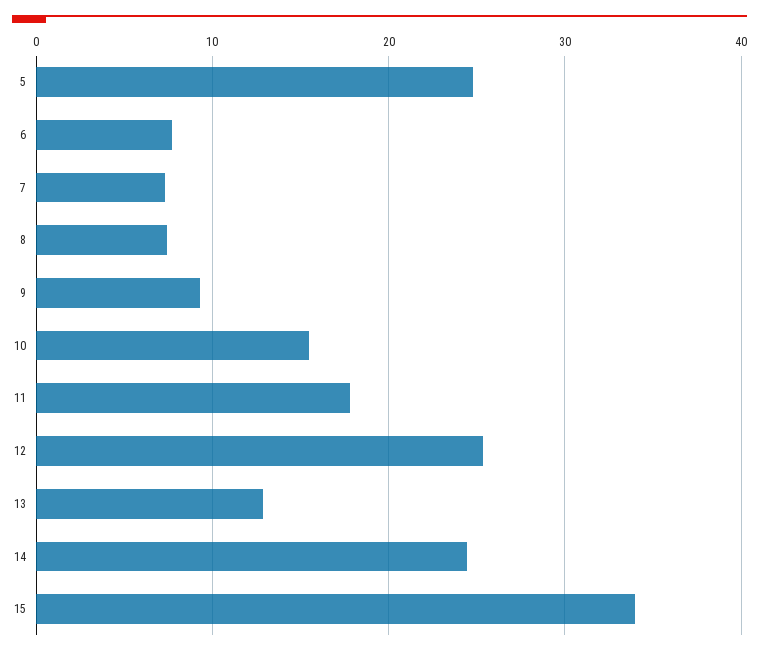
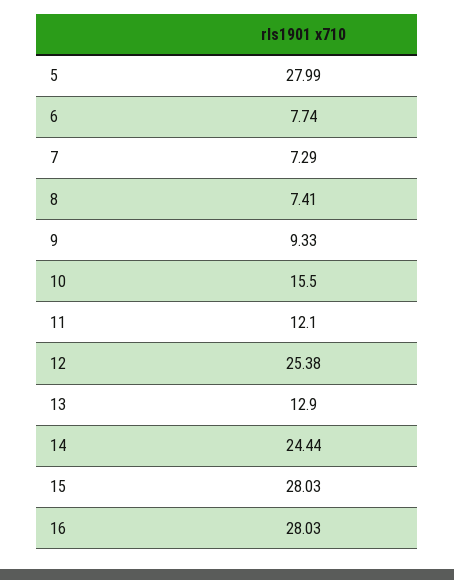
  {
-   "5": 25,
+   "5": 27.99,
    "6": 7.74,
    "7": 7.29,
    "8": 7.41,
    "9": 9.33,
    "10": 15.5,
-   "11": 18,
+   "11": 12.1,
    "12": 25.38,
    "13": 12.9,
    "14": 24.44,
-   "15": 34
+   "15": 28.03,
+   "16": 28.03
  }

